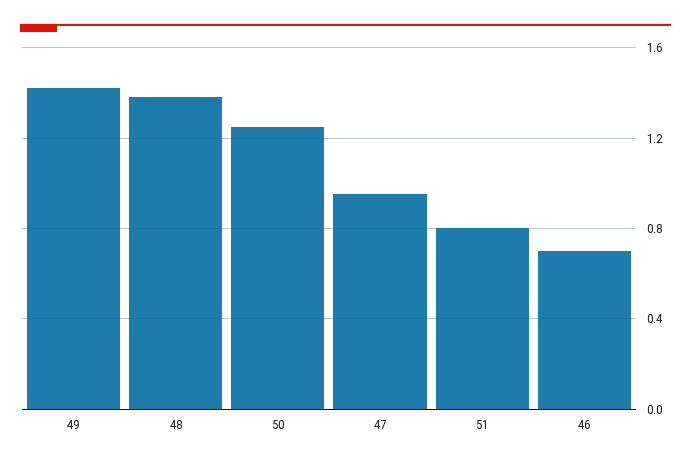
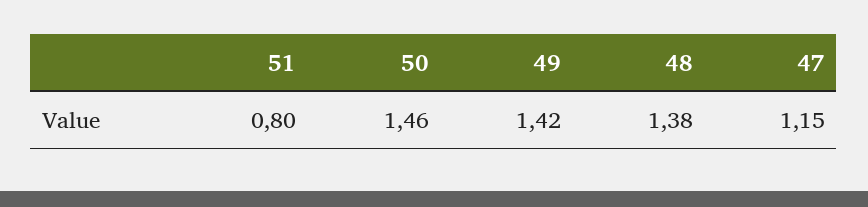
  {
    "49": 1.42,
    "48": 1.38,
-   "50": 1.25,
+   "50": 1.46,
-   "47": 0.95,
+   "47": 1.15,
-   "51": 0.8,
+   "51": 0.8
-   "46": 0.7
  }

